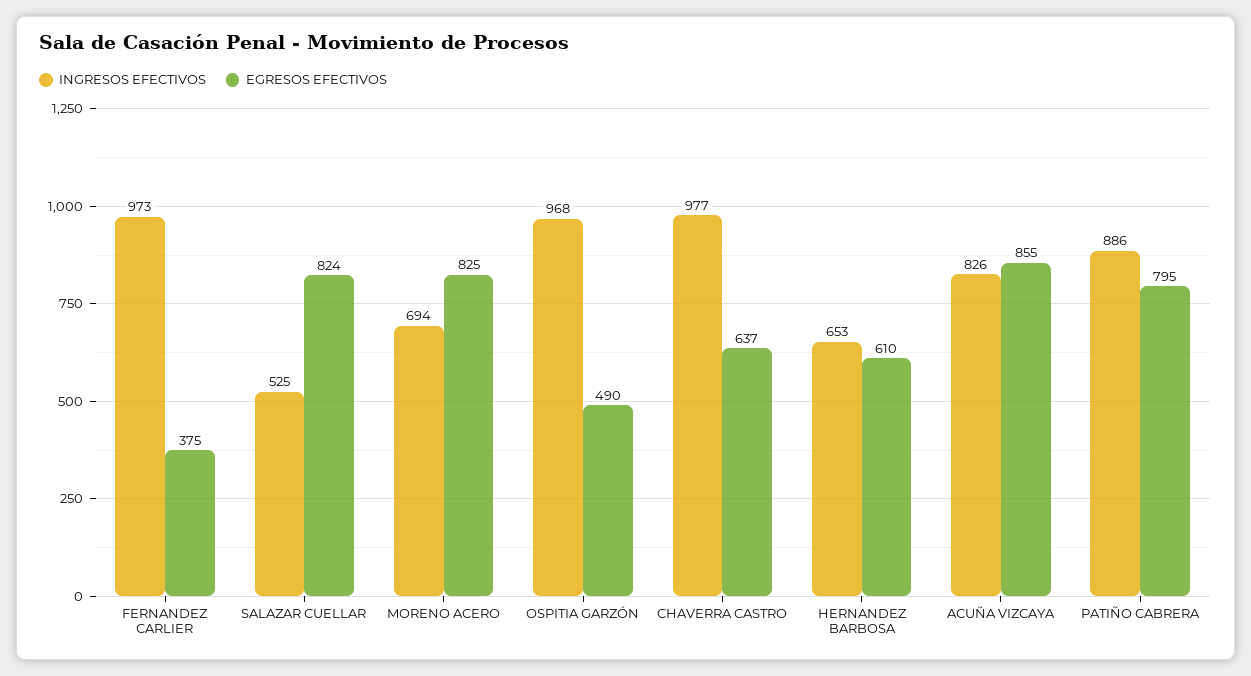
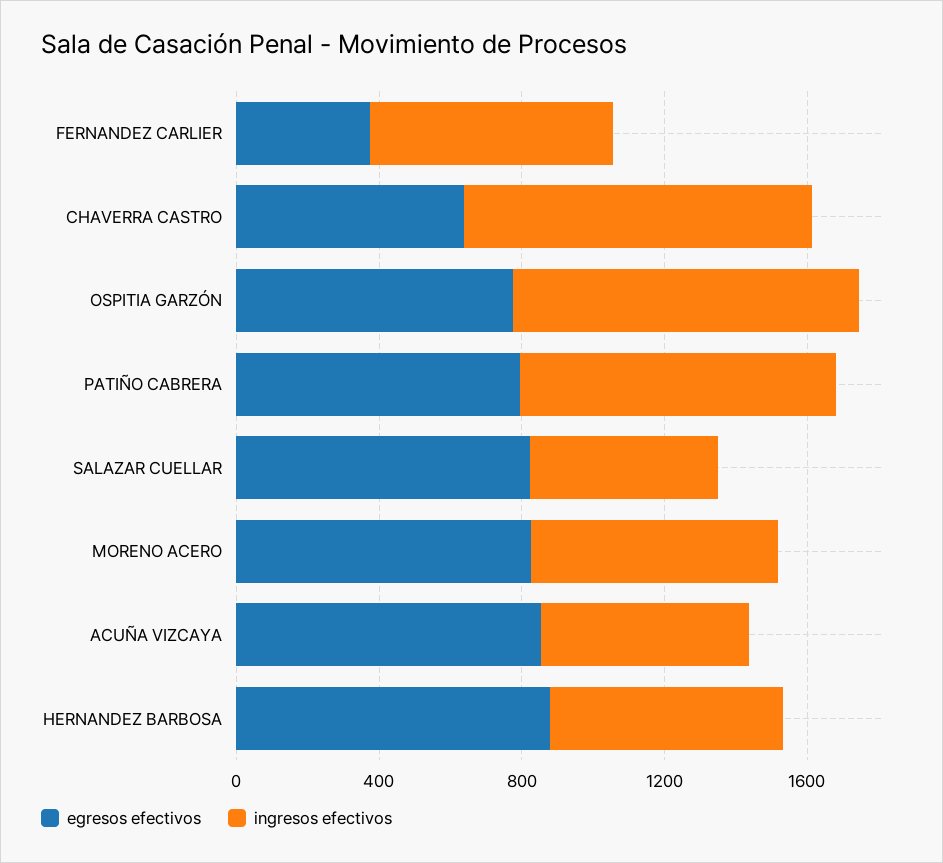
  {
    "INGRESOS EFECTIVOS": {
-     "FERNANDEZ CARLIER": 973,
+     "FERNANDEZ CARLIER": 700,
      "SALAZAR CUELLAR": 525,
      "MORENO ACERO": 694,
      "OSPITIA GARZÓN": 968,
      "CHAVERRA CASTRO": 977,
      "HERNANDEZ BARBOSA": 653,
-     "ACUÑA VIZCAYA": 826,
+     "ACUÑA VIZCAYA": 600,
      "PATIÑO CABRERA": 886
    },
    "EGRESOS EFECTIVOS": {
      "FERNANDEZ CARLIER": 375,
      "SALAZAR CUELLAR": 824,
      "MORENO ACERO": 825,
-     "OSPITIA GARZÓN": 490,
+     "OSPITIA GARZÓN": 800,
      "CHAVERRA CASTRO": 637,
-     "HERNANDEZ BARBOSA": 610,
+     "HERNANDEZ BARBOSA": 900,
      "ACUÑA VIZCAYA": 855,
      "PATIÑO CABRERA": 795
    }
  }

